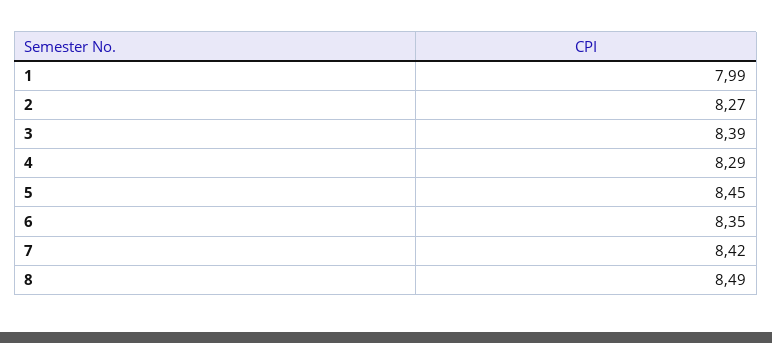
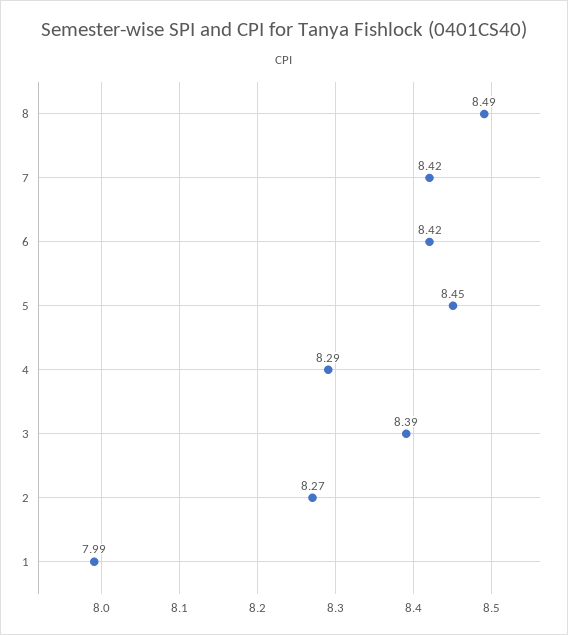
  {
    "1": 7.99,
    "2": 8.27,
    "3": 8.39,
    "4": 8.29,
    "5": 8.45,
-   "6": 8.35,
+   "6": 8.42,
    "7": 8.42,
    "8": 8.49
  }

